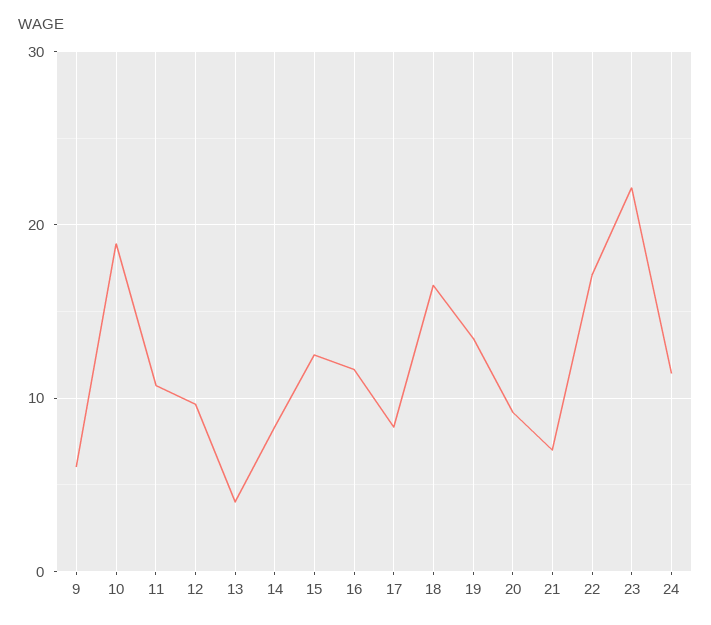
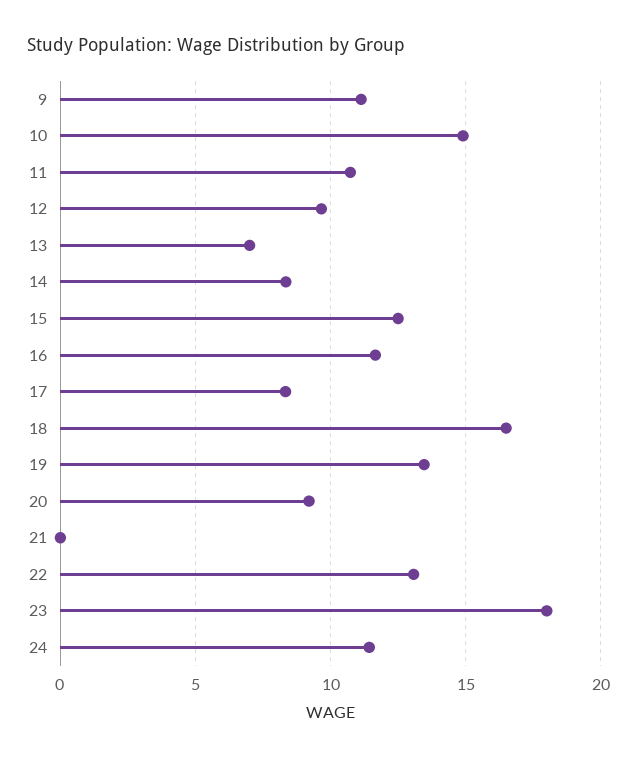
  {
-   "9": 6,
+   "9": 11,
-   "10": 19,
+   "10": 15,
    "11": 10.5,
    "12": 9.5,
-   "13": 4,
+   "13": 7,
    "14": 8.5,
    "15": 12.5,
    "16": 11.5,
    "17": 8.5,
    "18": 16.5,
    "19": 13.5,
    "20": 9,
-   "21": 7,
+   "21": 0,
-   "22": 17,
+   "22": 13,
-   "23": 22,
+   "23": 18,
    "24": 11.5
  }

